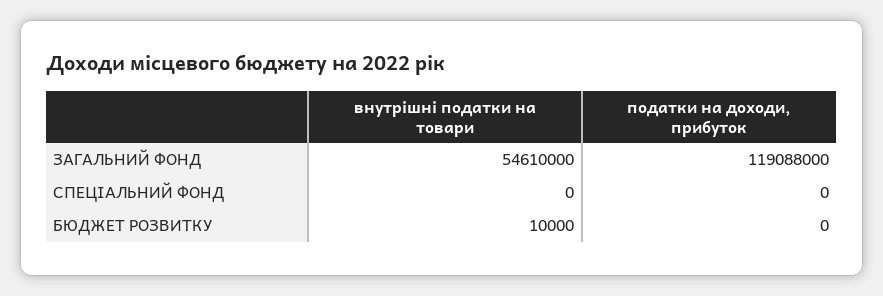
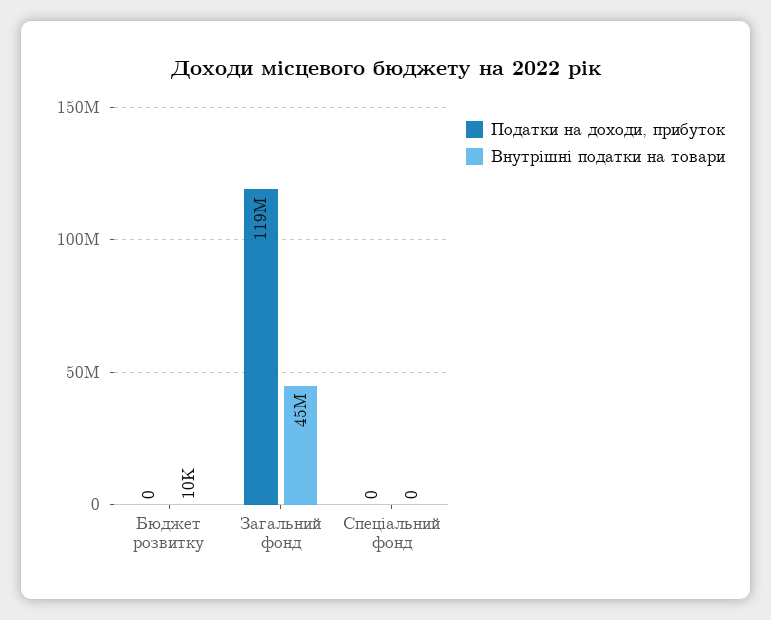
  {
    "внутрішні податки на товари": {
-     "ЗАГАЛЬНИЙ ФОНД": 54610000,
+     "ЗАГАЛЬНИЙ ФОНД": 45000000,
      "СПЕЦІАЛЬНИЙ ФОНД": 0,
      "БЮДЖЕТ РОЗВИТКУ": 10000
    },
    "податки на доходи, прибуток": {
      "ЗАГАЛЬНИЙ ФОНД": 119088000,
      "СПЕЦІАЛЬНИЙ ФОНД": 0,
      "БЮДЖЕТ РОЗВИТКУ": 0
    }
  }

